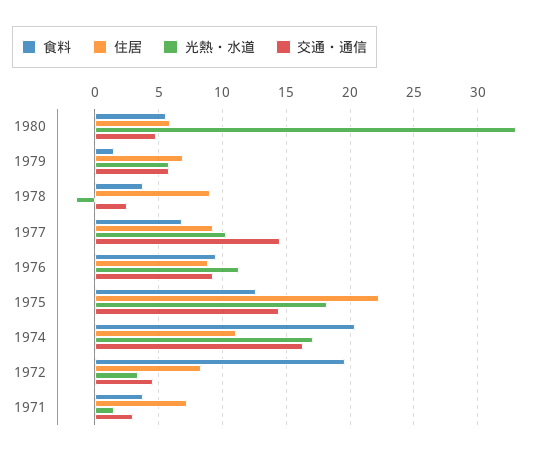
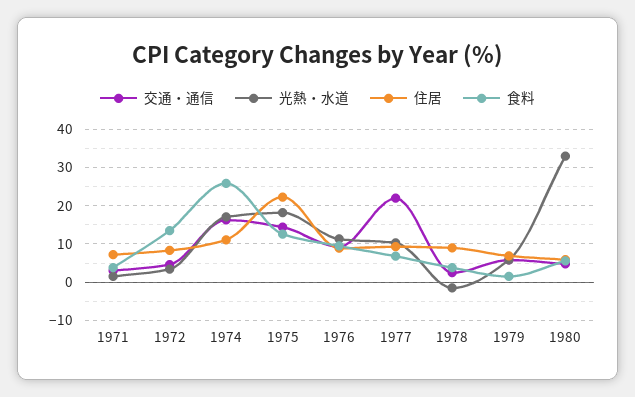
  {
    "食料": {
      "1980": 5.5,
      "1979": 1.5,
      "1978": 4,
      "1977": 7,
      "1976": 9.5,
      "1975": 12.5,
-     "1974": 20.5,
+     "1974": 26,
-     "1972": 19.5,
+     "1972": 14,
      "1971": 4
    },
    "住居": {
      "1980": 6,
      "1979": 7,
      "1978": 9,
      "1977": 9.5,
      "1976": 9,
      "1975": 22.5,
      "1974": 11,
      "1972": 8.5,
      "1971": 7
    },
    "光熱・水道": {
      "1980": 33,
      "1979": 6,
      "1978": -1.5,
      "1977": 10.5,
      "1976": 11.5,
      "1975": 18,
      "1974": 17,
      "1972": 3.5,
      "1971": 1.5
    },
    "交通・通信": {
      "1980": 5,
      "1979": 6,
      "1978": 2.5,
-     "1977": 14.5,
+     "1977": 22,
      "1976": 9.5,
      "1975": 14.5,
      "1974": 16.5,
      "1972": 4.5,
      "1971": 3
    }
  }

